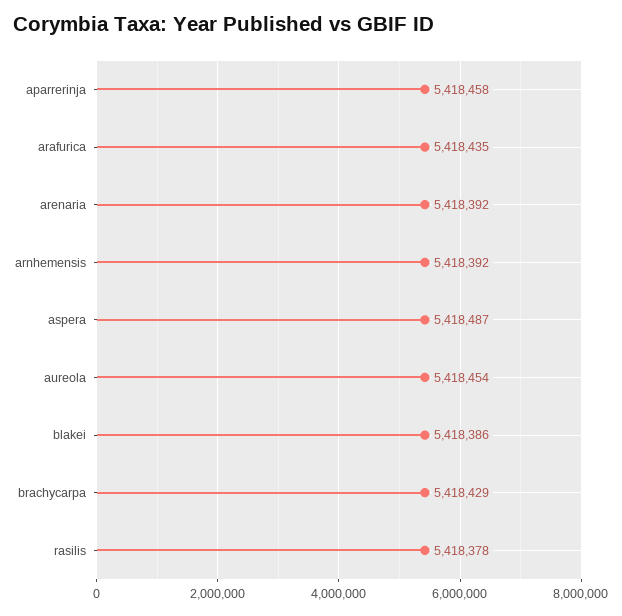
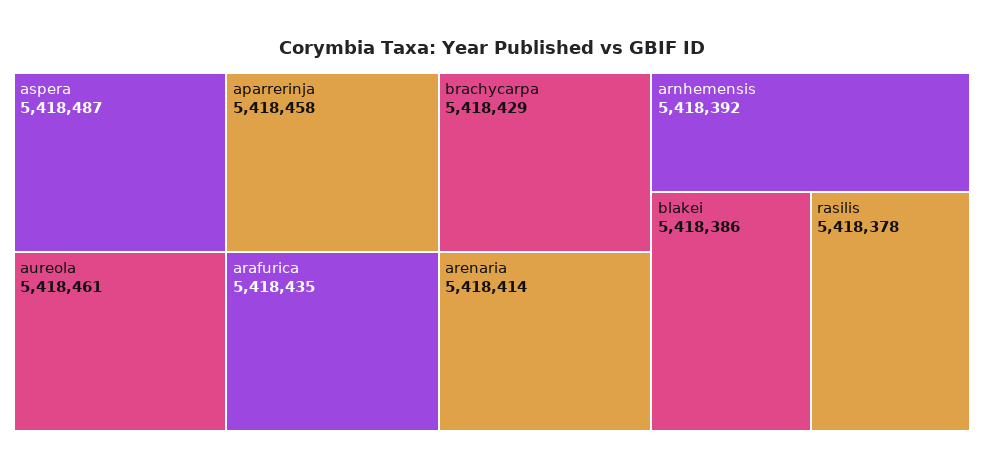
  {
    "aparrerinja": 5418458,
    "arafurica": 5418435,
-   "arenaria": 5418392,
+   "arenaria": 5418414,
    "arnhemensis": 5418392,
    "aspera": 5418487,
-   "aureola": 5418454,
+   "aureola": 5418461,
    "blakei": 5418386,
    "brachycarpa": 5418429,
    "rasilis": 5418378
  }

